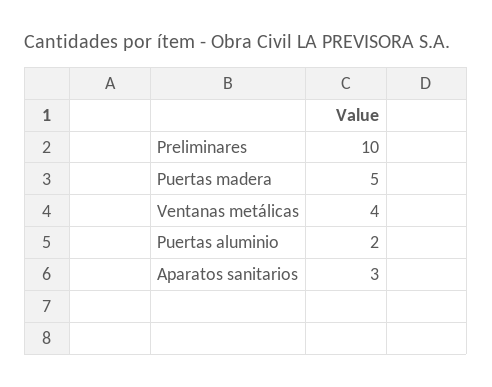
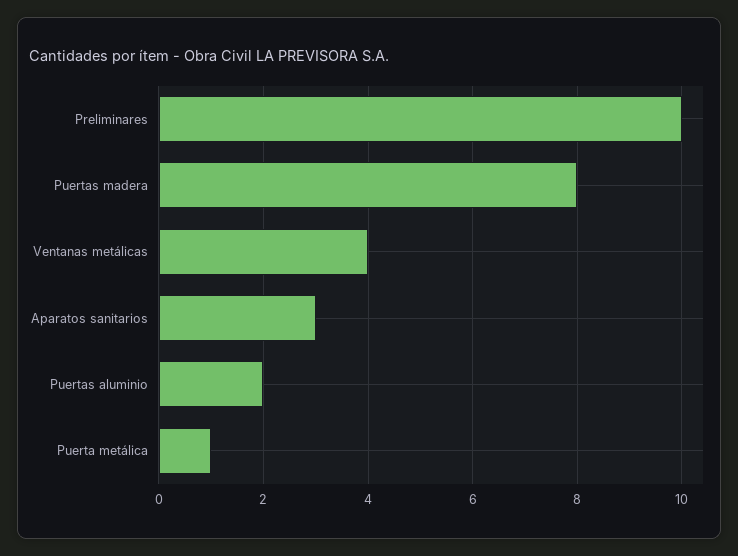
  {
    "Preliminares": 10,
-   "Puertas madera": 5,
+   "Puertas madera": 8,
    "Ventanas metálicas": 4,
    "Puertas aluminio": 2,
-   "Aparatos sanitarios": 3
+   "Aparatos sanitarios": 3,
+   "Puerta metálica": 1
  }

